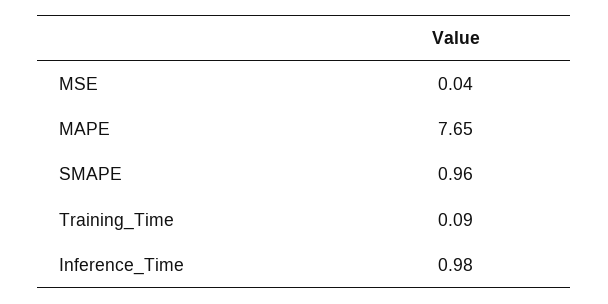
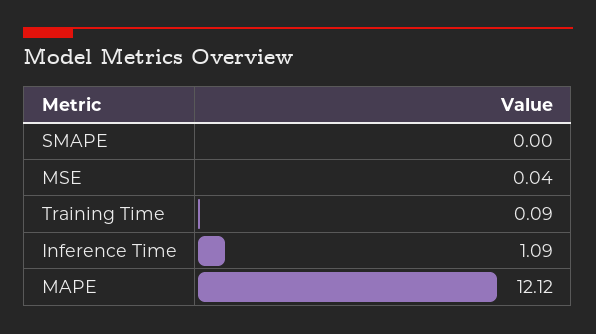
  {
    "MSE": 0.04,
-   "MAPE": 7.65,
+   "MAPE": 12.12,
-   "SMAPE": 0.96,
+   "SMAPE": 0,
    "Training_Time": 0.09,
-   "Inference_Time": 0.98
+   "Inference_Time": 1.09
  }

